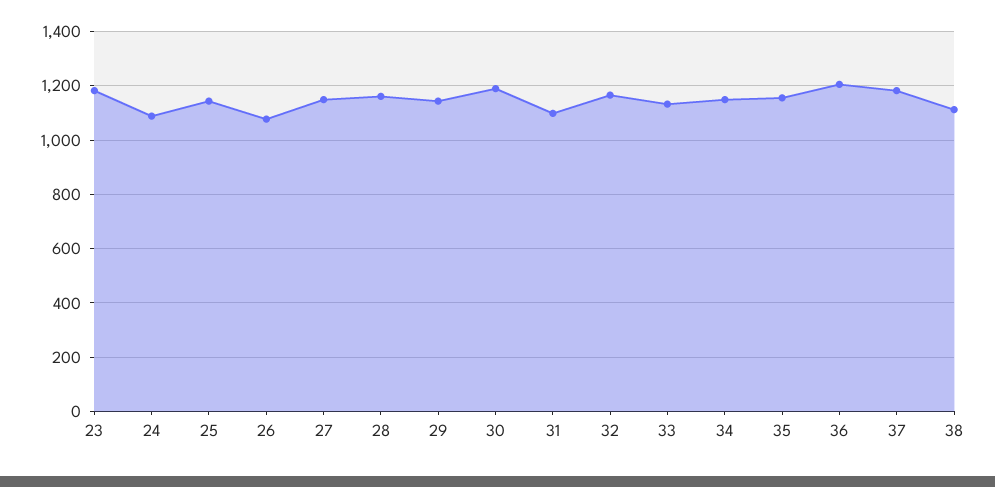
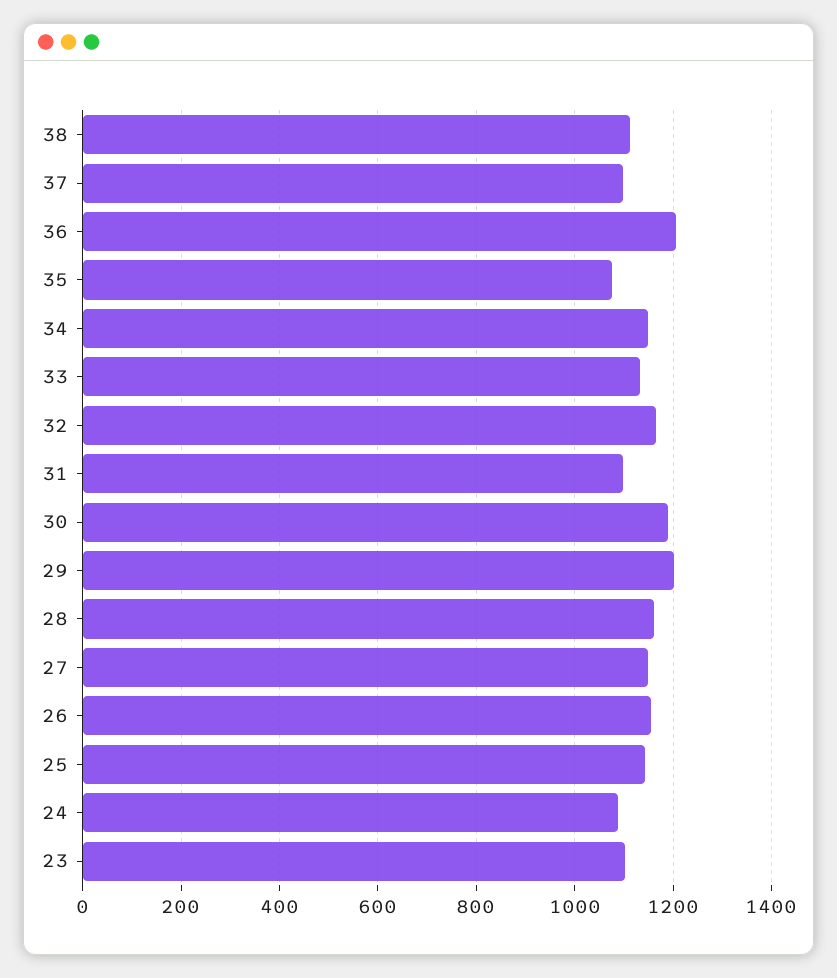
  {
-   "23": 1175,
+   "23": 1100,
    "24": 1080,
    "25": 1140,
-   "26": 1075,
+   "26": 1160,
    "27": 1140,
    "28": 1160,
-   "29": 1150,
+   "29": 1200,
    "30": 1180,
    "31": 1100,
    "32": 1160,
    "33": 1140,
    "34": 1140,
-   "35": 1150,
+   "35": 1080,
    "36": 1200,
-   "37": 1175,
+   "37": 1100,
    "38": 1120
  }

